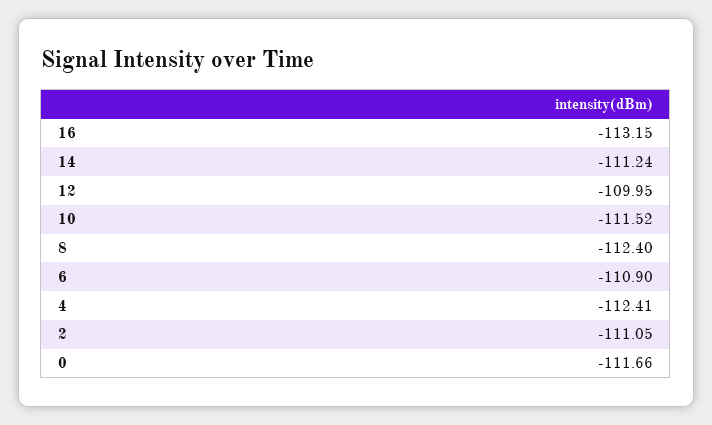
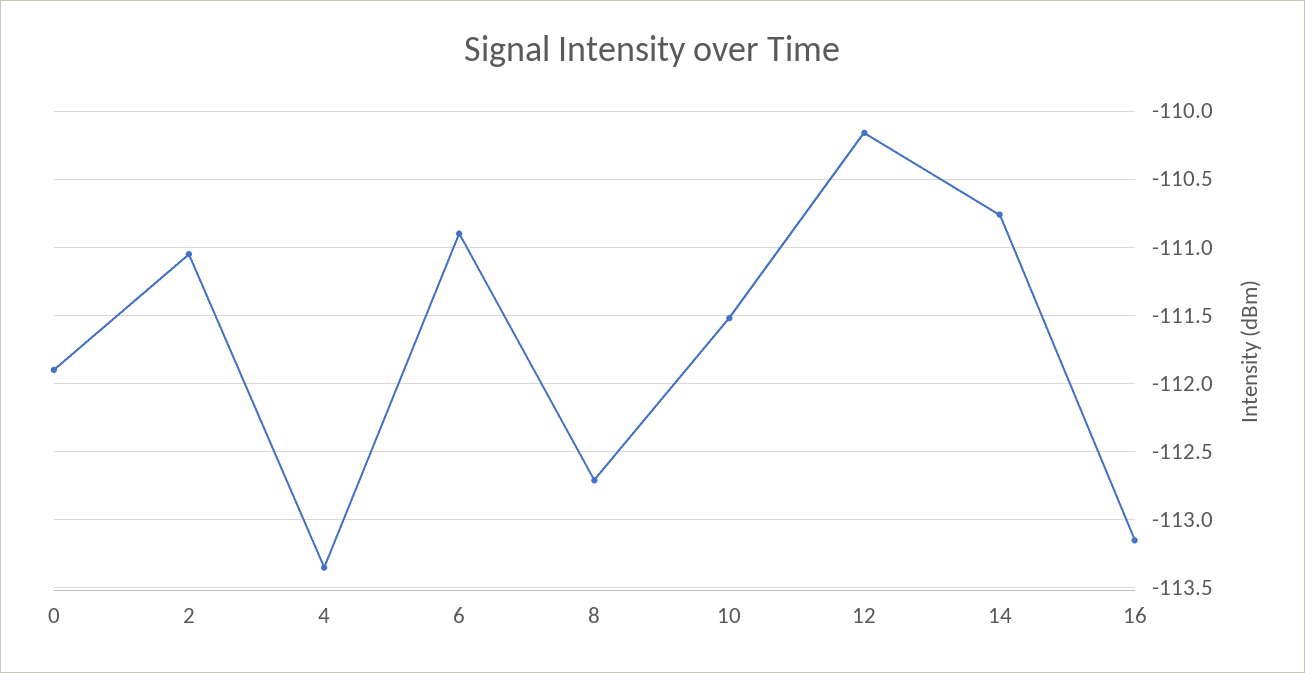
  {
    "16": -113.15,
-   "14": -111.24,
+   "14": -110.75,
-   "12": -109.95,
+   "12": -110.15,
    "10": -111.52,
-   "8": -112.4,
+   "8": -112.7,
    "6": -110.9,
-   "4": -112.41,
+   "4": -113.35,
    "2": -111.05,
-   "0": -111.66
+   "0": -111.9
  }

